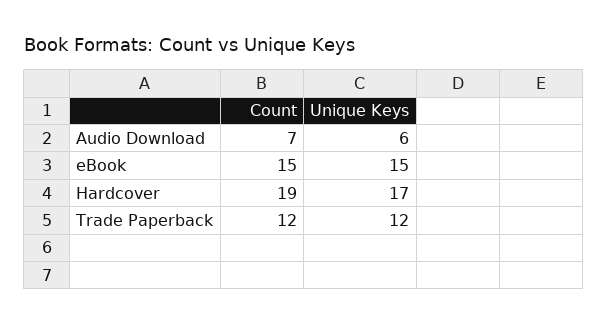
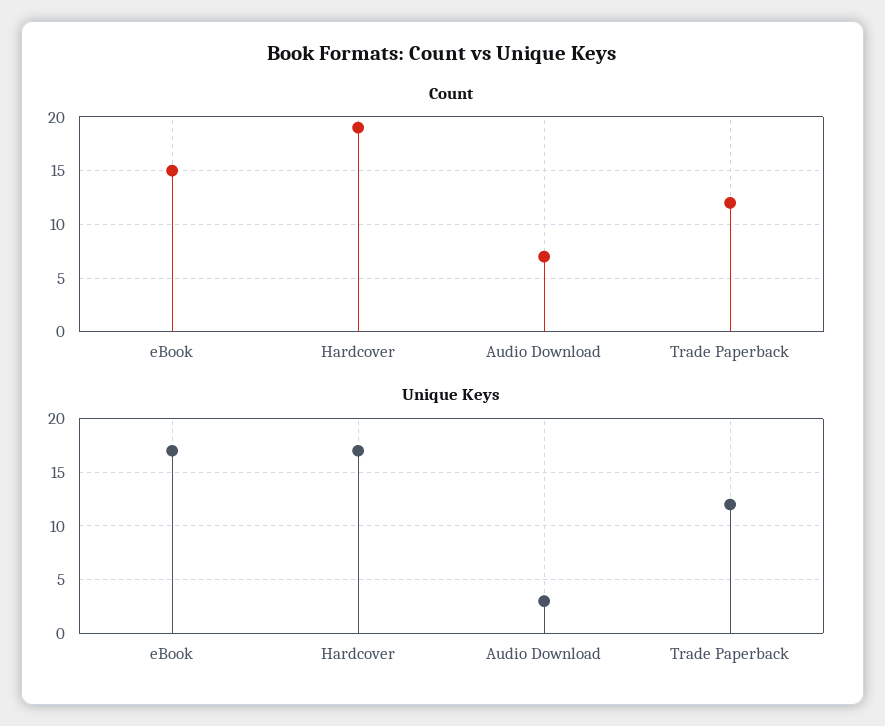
  {
    "Count": {
      "Audio Download": 7,
      "eBook": 15,
      "Hardcover": 19,
      "Trade Paperback": 12
    },
    "Unique Keys": {
-     "Audio Download": 6,
+     "Audio Download": 3,
-     "eBook": 15,
+     "eBook": 17,
      "Hardcover": 17,
      "Trade Paperback": 12
    }
  }

